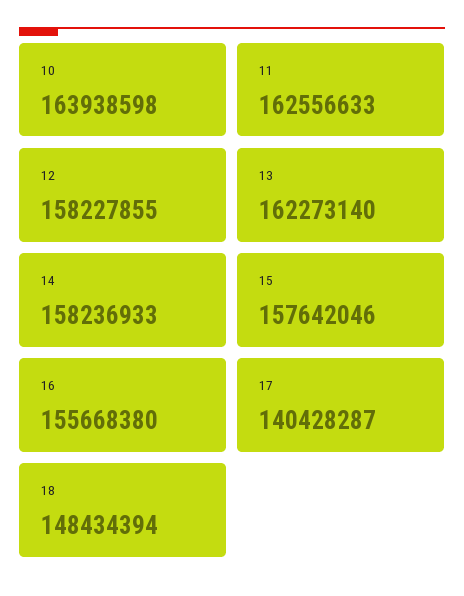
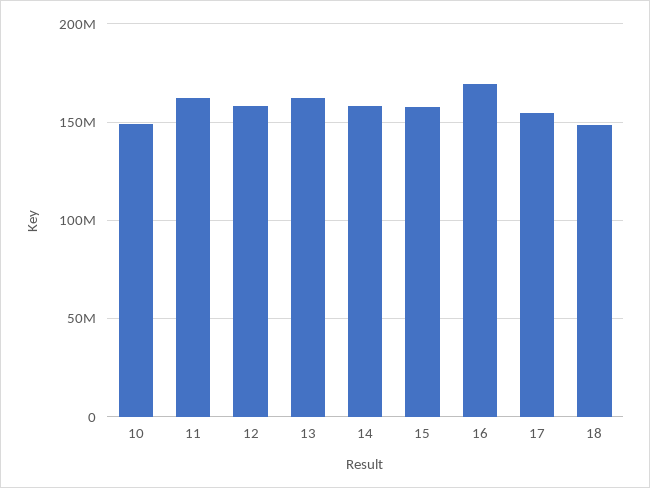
  {
-   "10": 163938598,
+   "10": 150000000,
    "11": 162556633,
    "12": 158227855,
    "13": 162273140,
    "14": 158236933,
    "15": 157642046,
-   "16": 155668380,
+   "16": 170000000,
-   "17": 140428287,
+   "17": 155000000,
    "18": 148434394
  }

